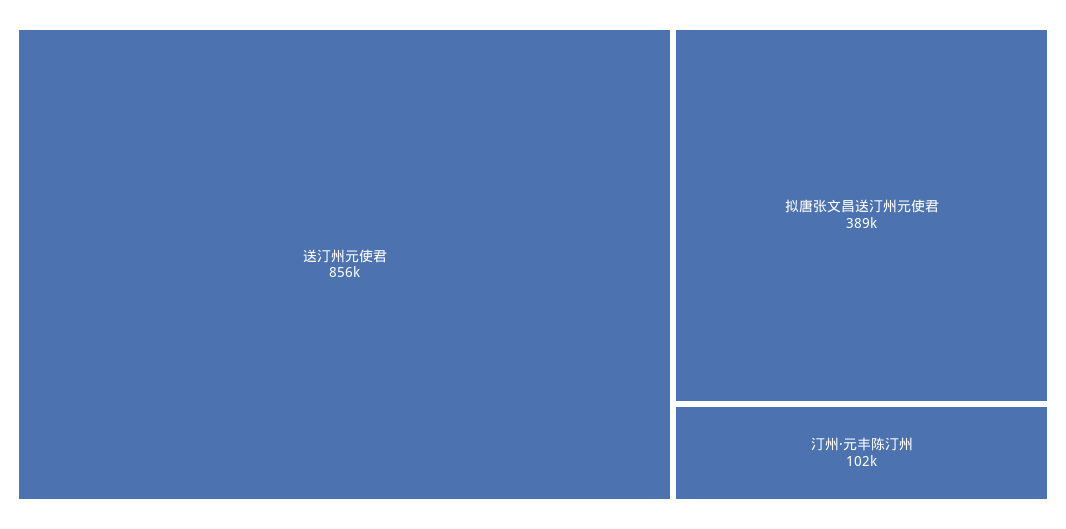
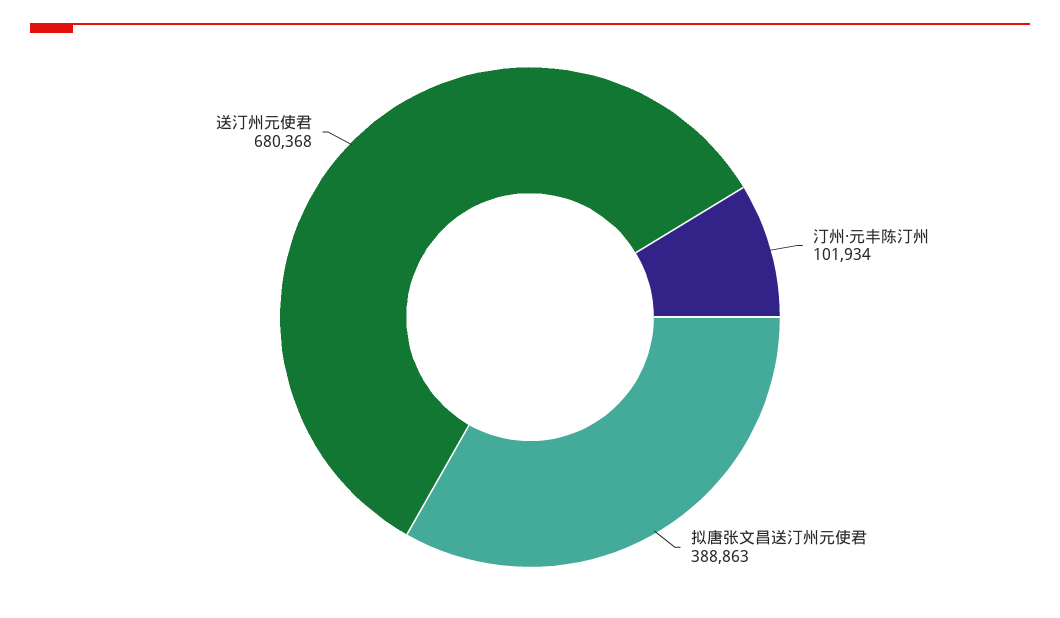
  {
-   "送汀州元使君": 856000,
+   "送汀州元使君": 680368,
    "拟唐张文昌送汀州元使君": 388863,
    "汀州·元丰陈汀州": 101934
  }

